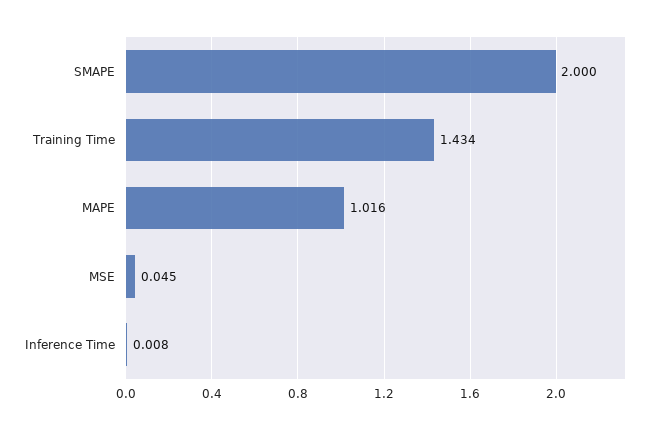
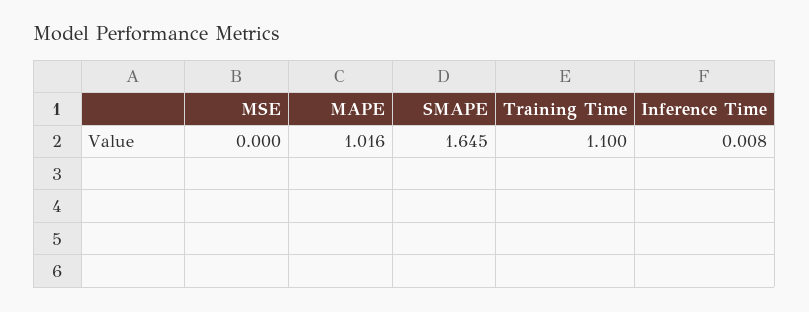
  {
-   "SMAPE": 2,
+   "SMAPE": 1.645,
-   "Training Time": 1.434,
+   "Training Time": 1.1,
    "MAPE": 1.016,
-   "MSE": 0.045,
+   "MSE": 0,
    "Inference Time": 0.008
  }

